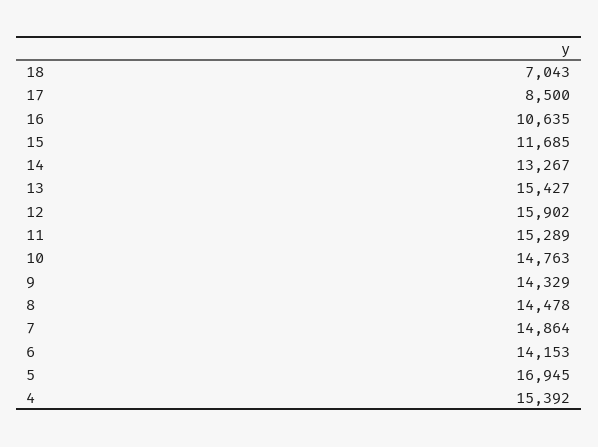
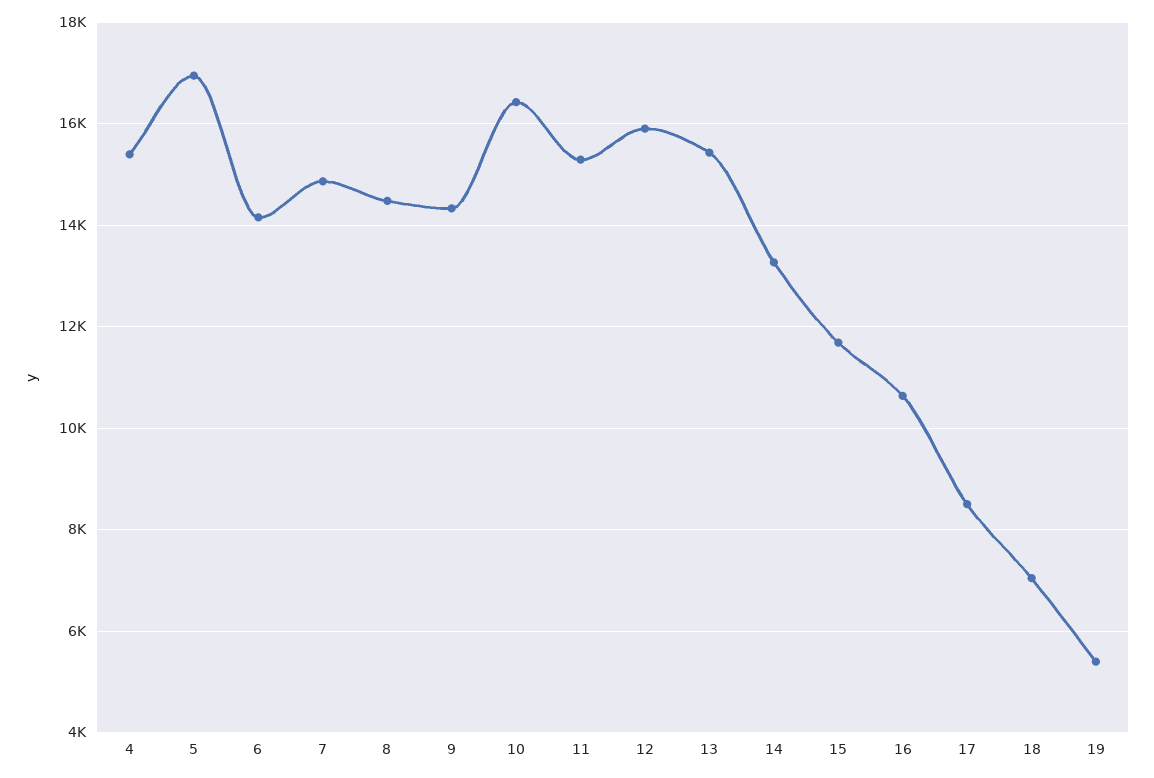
  {
    "18": 7043,
    "17": 8500,
    "16": 10635,
    "15": 11685,
    "14": 13267,
    "13": 15427,
    "12": 15902,
    "11": 15289,
-   "10": 14763,
+   "10": 16400,
    "9": 14329,
    "8": 14478,
    "7": 14864,
    "6": 14153,
    "5": 16945,
-   "4": 15392
+   "4": 15392,
+   "19": 5400
  }

